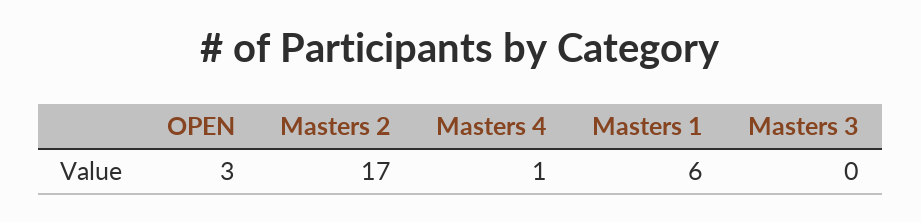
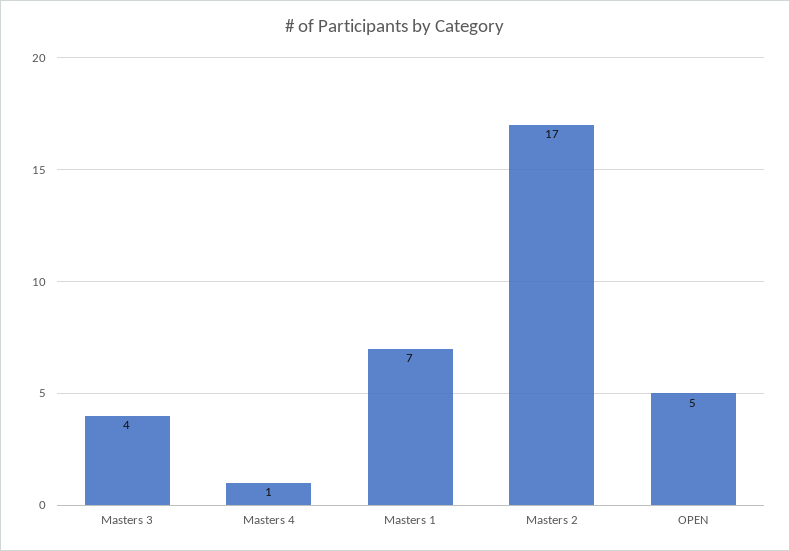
  {
-   "OPEN": 3,
+   "OPEN": 5,
    "Masters 2": 17,
    "Masters 4": 1,
-   "Masters 1": 6,
+   "Masters 1": 7,
-   "Masters 3": 0
+   "Masters 3": 4
  }

